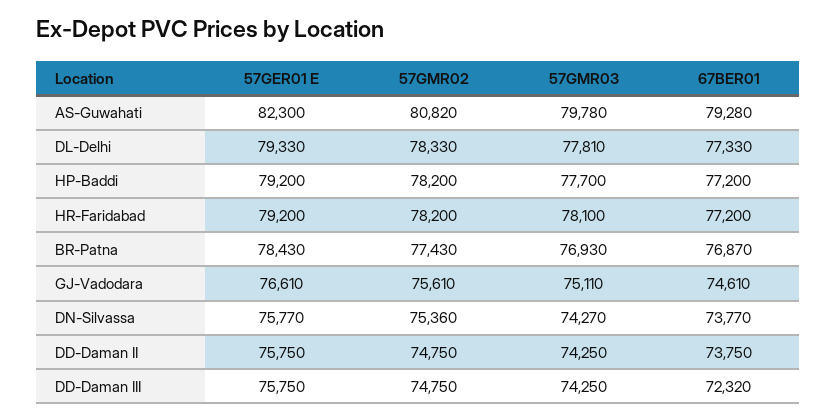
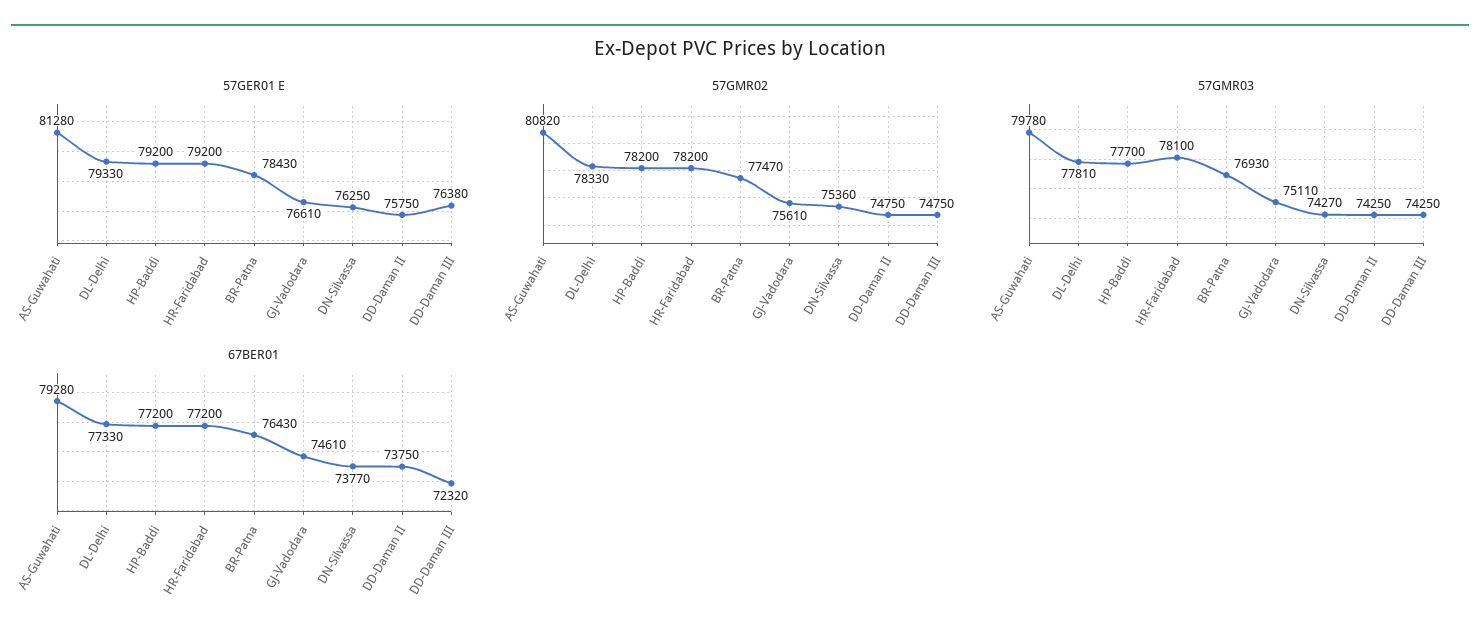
  {
    "57GER01 E": {
-     "AS-Guwahati": 82300,
+     "AS-Guwahati": 81280,
      "DL-Delhi": 79330,
      "HP-Baddi": 79200,
      "HR-Faridabad": 79200,
      "BR-Patna": 78430,
      "GJ-Vadodara": 76610,
-     "DN-Silvassa": 75770,
+     "DN-Silvassa": 76250,
      "DD-Daman II": 75750,
-     "DD-Daman III": 75750
+     "DD-Daman III": 76380
    },
    "57GMR02": {
      "AS-Guwahati": 80820,
      "DL-Delhi": 78330,
      "HP-Baddi": 78200,
      "HR-Faridabad": 78200,
-     "BR-Patna": 77430,
+     "BR-Patna": 77470,
      "GJ-Vadodara": 75610,
      "DN-Silvassa": 75360,
      "DD-Daman II": 74750,
      "DD-Daman III": 74750
    },
    "57GMR03": {
      "AS-Guwahati": 79780,
      "DL-Delhi": 77810,
      "HP-Baddi": 77700,
      "HR-Faridabad": 78100,
      "BR-Patna": 76930,
      "GJ-Vadodara": 75110,
      "DN-Silvassa": 74270,
      "DD-Daman II": 74250,
      "DD-Daman III": 74250
    },
    "67BER01": {
      "AS-Guwahati": 79280,
      "DL-Delhi": 77330,
      "HP-Baddi": 77200,
      "HR-Faridabad": 77200,
-     "BR-Patna": 76870,
+     "BR-Patna": 76430,
      "GJ-Vadodara": 74610,
      "DN-Silvassa": 73770,
      "DD-Daman II": 73750,
      "DD-Daman III": 72320
    }
  }

